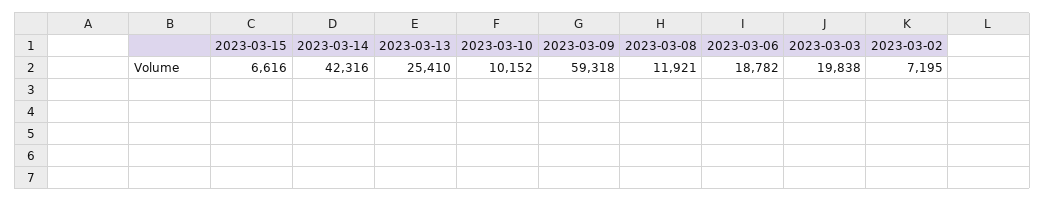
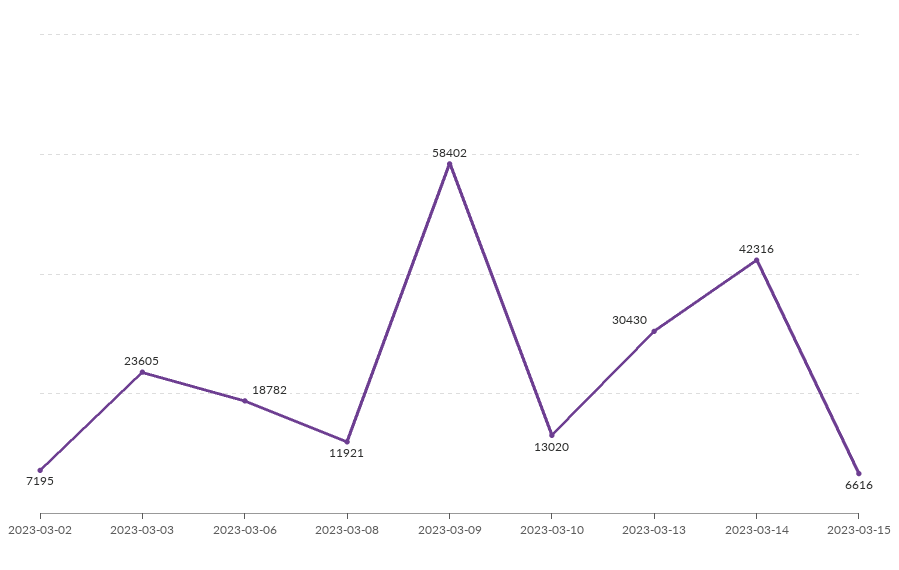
  {
    "2023-03-15": 6616,
    "2023-03-14": 42316,
-   "2023-03-13": 25410,
+   "2023-03-13": 30430,
-   "2023-03-10": 10152,
+   "2023-03-10": 13020,
-   "2023-03-09": 59318,
+   "2023-03-09": 58402,
    "2023-03-08": 11921,
    "2023-03-06": 18782,
-   "2023-03-03": 19838,
+   "2023-03-03": 23605,
    "2023-03-02": 7195
  }

